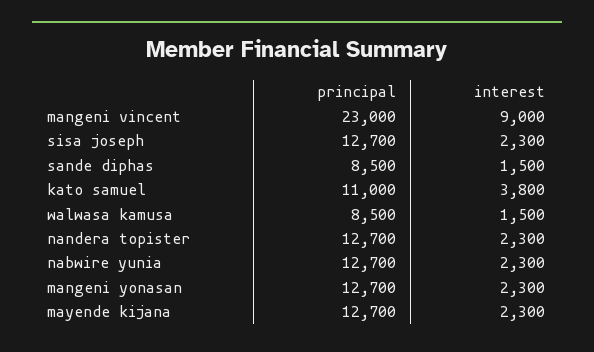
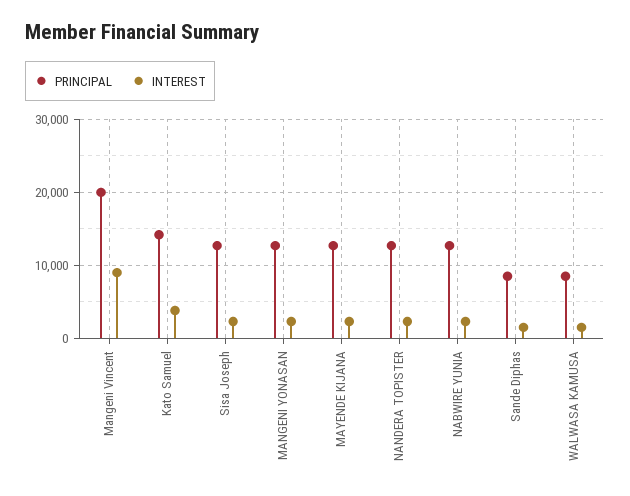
  {
    "principal": {
-     "mangeni vincent": 23000,
+     "mangeni vincent": 20000,
      "sisa joseph": 12700,
      "sande diphas": 8500,
-     "kato samuel": 11000,
+     "kato samuel": 14000,
      "walwasa kamusa": 8500,
      "nandera topister": 12700,
      "nabwire yunia": 12700,
      "mangeni yonasan": 12700,
      "mayende kijana": 12700
    },
    "interest": {
      "mangeni vincent": 9000,
      "sisa joseph": 2300,
      "sande diphas": 1500,
      "kato samuel": 3800,
      "walwasa kamusa": 1500,
      "nandera topister": 2300,
      "nabwire yunia": 2300,
      "mangeni yonasan": 2300,
      "mayende kijana": 2300
    }
  }

